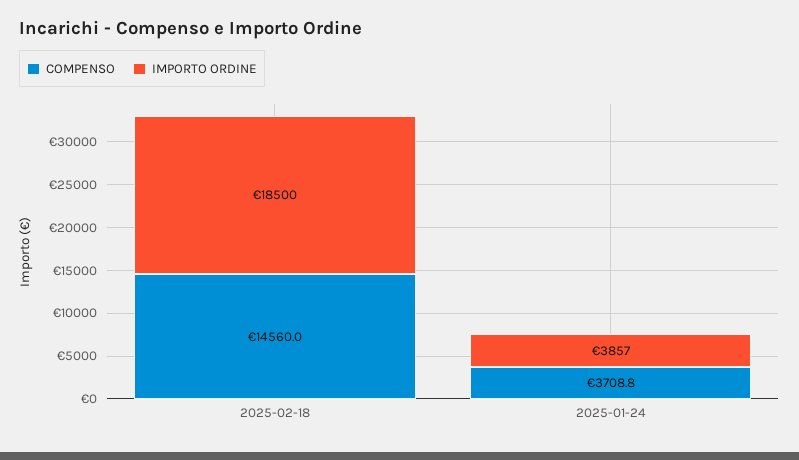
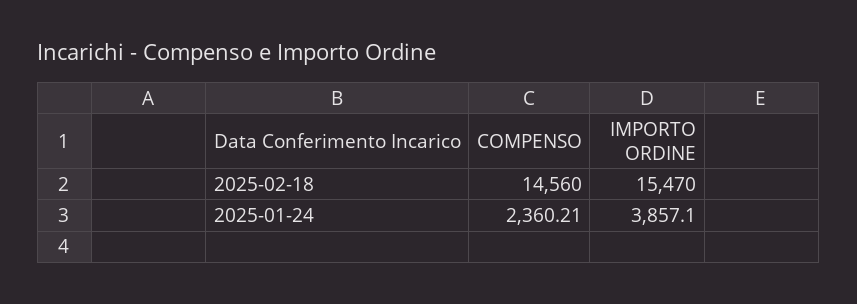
  {
    "COMPENSO": {
      "2025-02-18": 14560,
-     "2025-01-24": 3708.8
+     "2025-01-24": 2360.21
    },
    "IMPORTO ORDINE": {
-     "2025-02-18": 18500,
+     "2025-02-18": 15470,
      "2025-01-24": 3857.1
    }
  }

